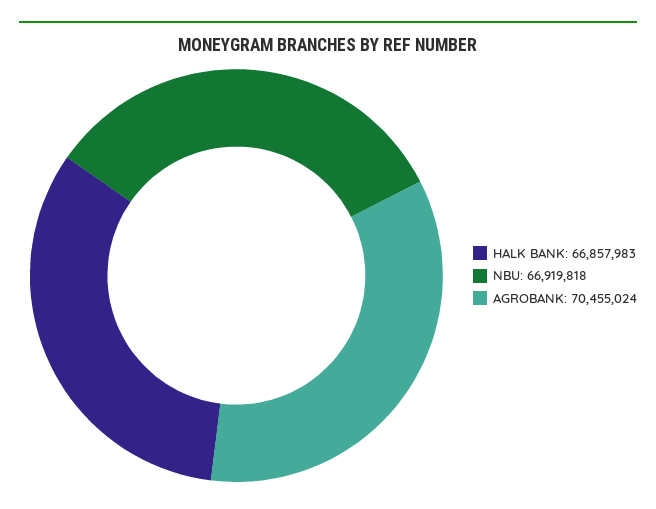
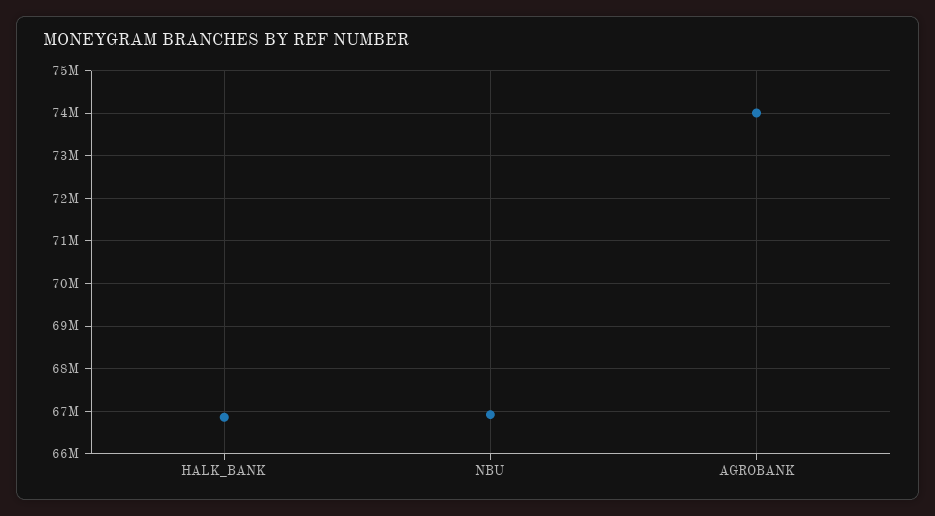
  {
    "HALK BANK": 66857983,
    "NBU": 66919818,
-   "AGROBANK": 70455024
+   "AGROBANK": 74000000
  }

